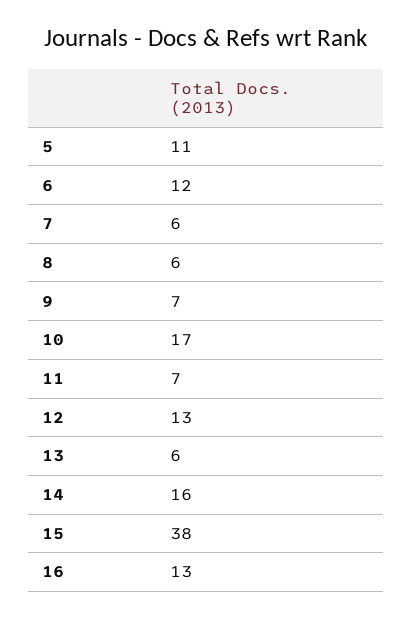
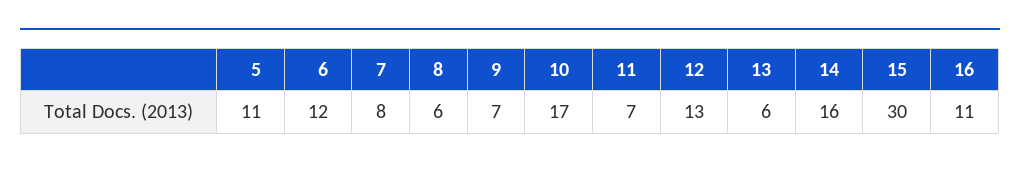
  {
    "5": 11,
    "6": 12,
-   "7": 6,
+   "7": 8,
    "8": 6,
    "9": 7,
    "10": 17,
    "11": 7,
    "12": 13,
    "13": 6,
    "14": 16,
-   "15": 38,
+   "15": 30,
-   "16": 13
+   "16": 11
  }

